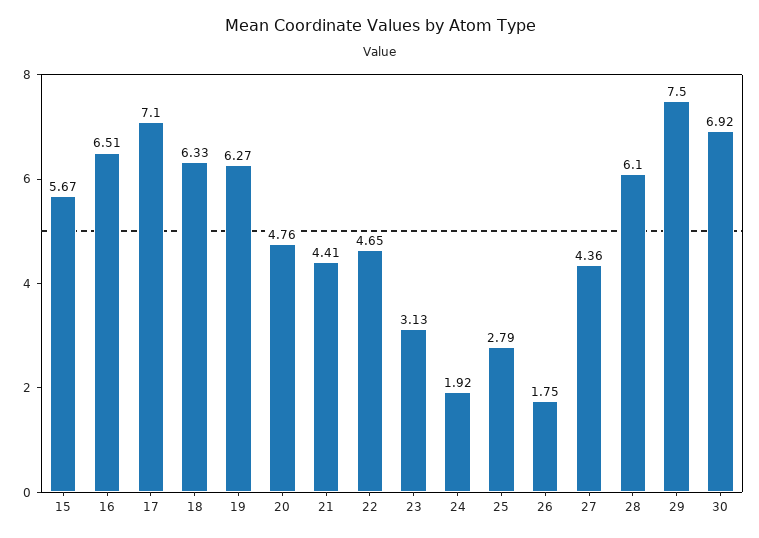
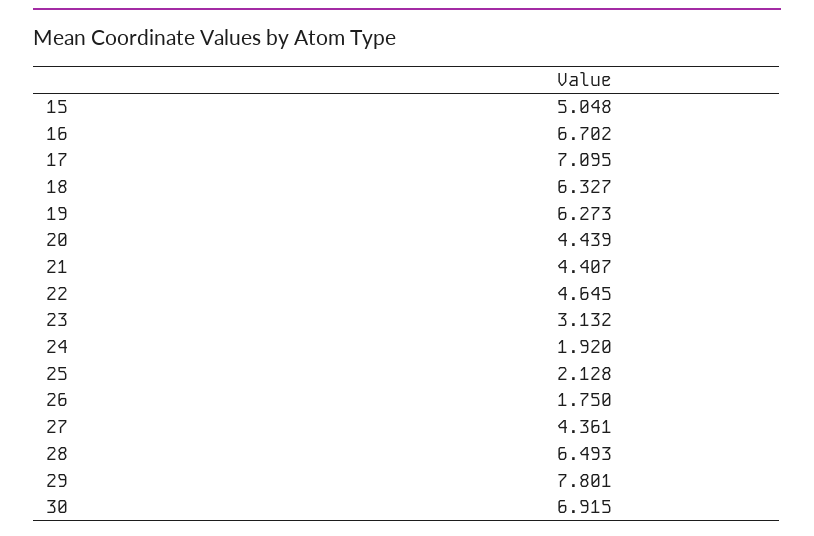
  {
-   "15": 5.67,
+   "15": 5.048,
-   "16": 6.51,
+   "16": 6.702,
    "17": 7.095,
    "18": 6.327,
    "19": 6.273,
-   "20": 4.76,
+   "20": 4.439,
    "21": 4.407,
    "22": 4.645,
    "23": 3.132,
    "24": 1.92,
-   "25": 2.79,
+   "25": 2.128,
    "26": 1.75,
    "27": 4.361,
-   "28": 6.1,
+   "28": 6.493,
-   "29": 7.5,
+   "29": 7.801,
    "30": 6.915
  }

